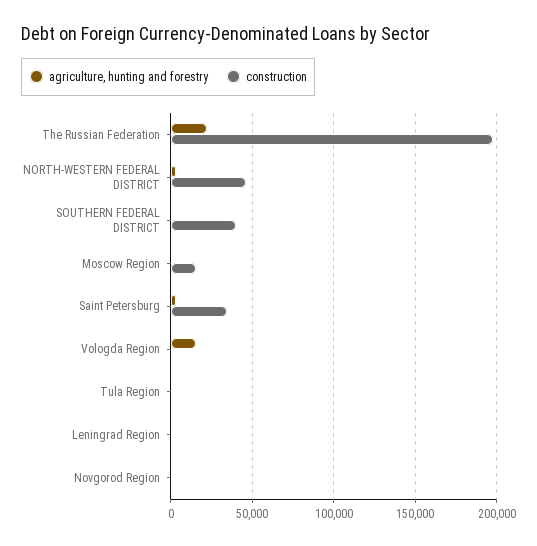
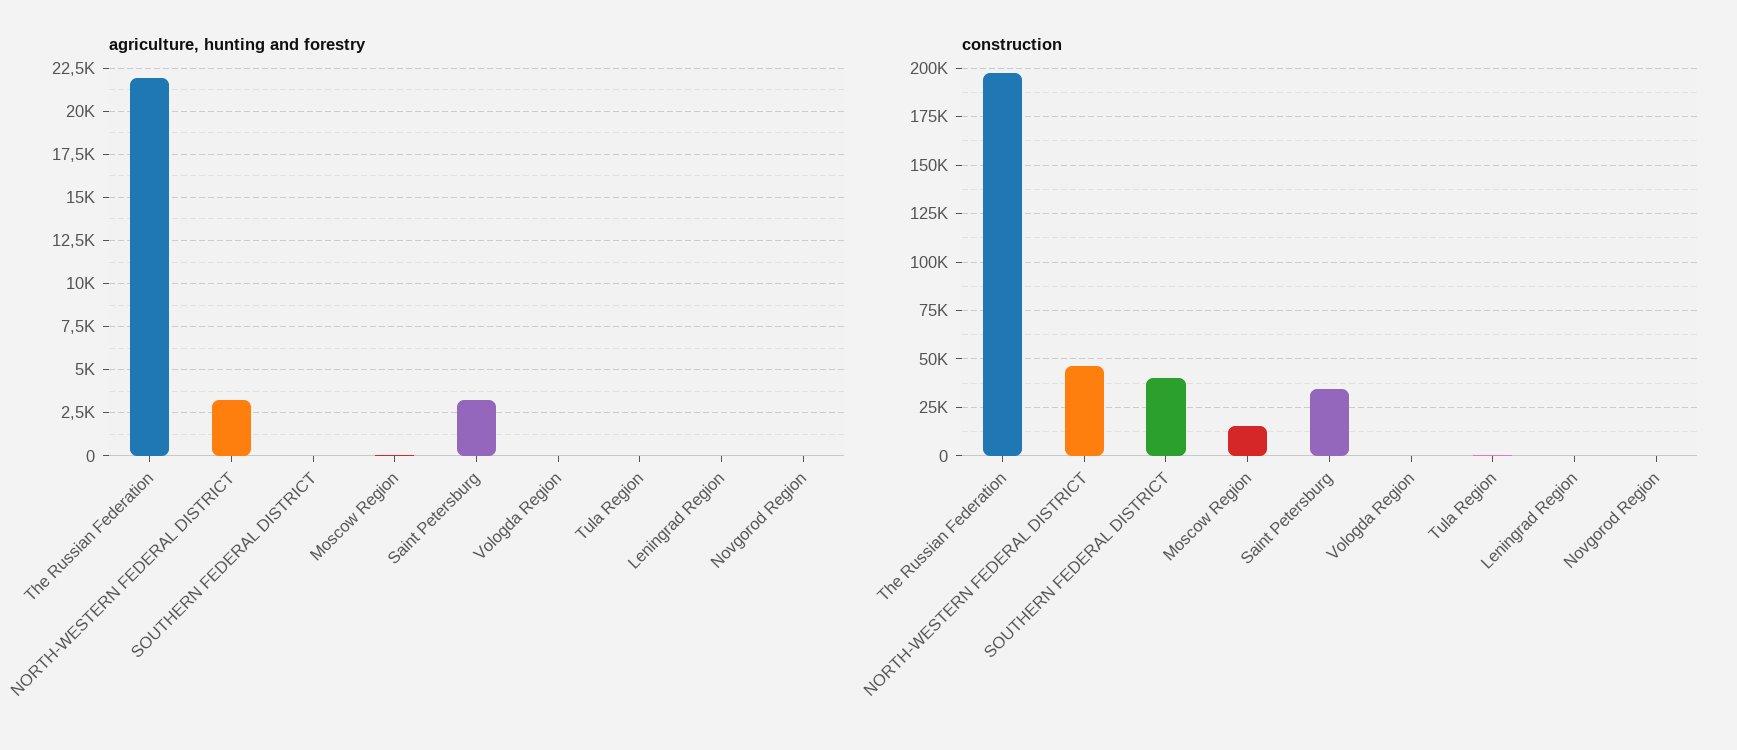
  {
    "agriculture, hunting and forestry": {
      "The Russian Federation": 22000,
      "NORTH-WESTERN FEDERAL DISTRICT": 3000,
      "SOUTHERN FEDERAL DISTRICT": 0,
      "Moscow Region": 0,
      "Saint Petersburg": 3000,
-     "Vologda Region": 15000,
+     "Vologda Region": 0,
      "Tula Region": 0,
      "Leningrad Region": 0,
      "Novgorod Region": 0
    },
    "construction": {
      "The Russian Federation": 200000,
      "NORTH-WESTERN FEDERAL DISTRICT": 45000,
      "SOUTHERN FEDERAL DISTRICT": 40000,
      "Moscow Region": 15000,
      "Saint Petersburg": 35000,
      "Vologda Region": 0,
      "Tula Region": 0,
      "Leningrad Region": 0,
      "Novgorod Region": 0
    }
  }

